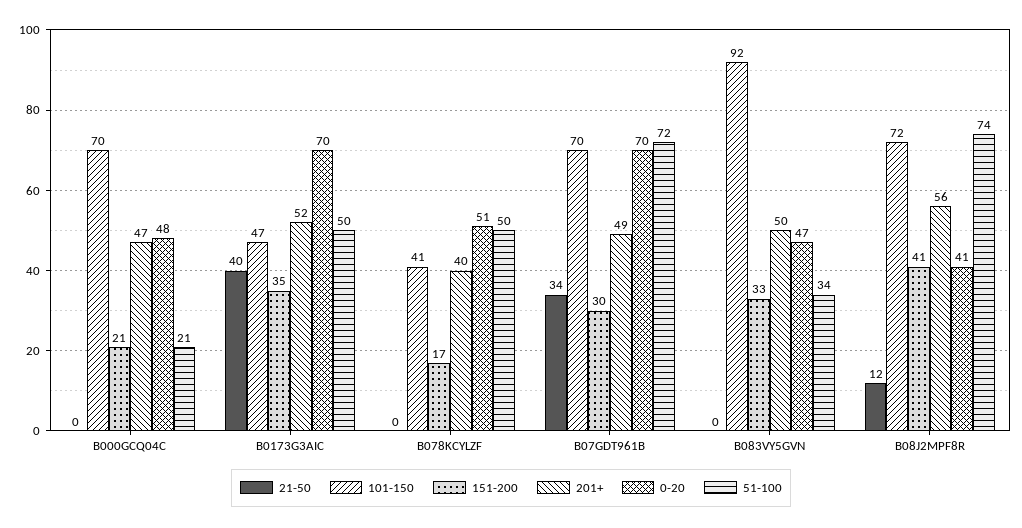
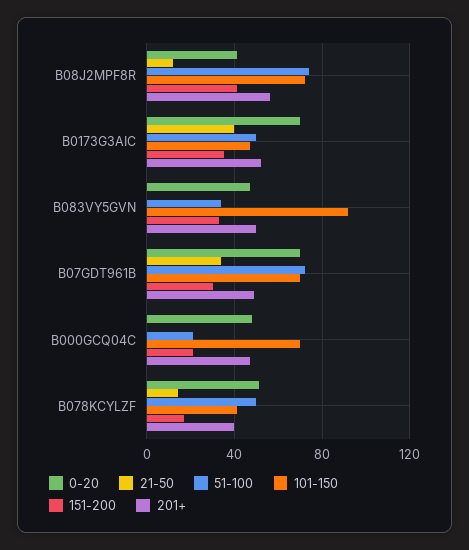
  {
    "21-50": {
      "B000GCQ04C": 0,
      "B0173G3AIC": 40,
-     "B078KCYLZF": 0,
+     "B078KCYLZF": 15,
      "B07GDT961B": 34,
      "B083VY5GVN": 0,
      "B08J2MPF8R": 12
    },
    "101-150": {
      "B000GCQ04C": 70,
      "B0173G3AIC": 47,
      "B078KCYLZF": 41,
      "B07GDT961B": 70,
      "B083VY5GVN": 92,
      "B08J2MPF8R": 72
    },
    "151-200": {
      "B000GCQ04C": 21,
      "B0173G3AIC": 35,
      "B078KCYLZF": 17,
      "B07GDT961B": 30,
      "B083VY5GVN": 33,
      "B08J2MPF8R": 41
    },
    "201+": {
      "B000GCQ04C": 47,
      "B0173G3AIC": 52,
      "B078KCYLZF": 40,
      "B07GDT961B": 49,
      "B083VY5GVN": 50,
      "B08J2MPF8R": 56
    },
    "0-20": {
      "B000GCQ04C": 48,
      "B0173G3AIC": 70,
      "B078KCYLZF": 51,
      "B07GDT961B": 70,
      "B083VY5GVN": 47,
      "B08J2MPF8R": 41
    },
    "51-100": {
      "B000GCQ04C": 21,
      "B0173G3AIC": 50,
      "B078KCYLZF": 50,
      "B07GDT961B": 72,
      "B083VY5GVN": 34,
      "B08J2MPF8R": 74
    }
  }

